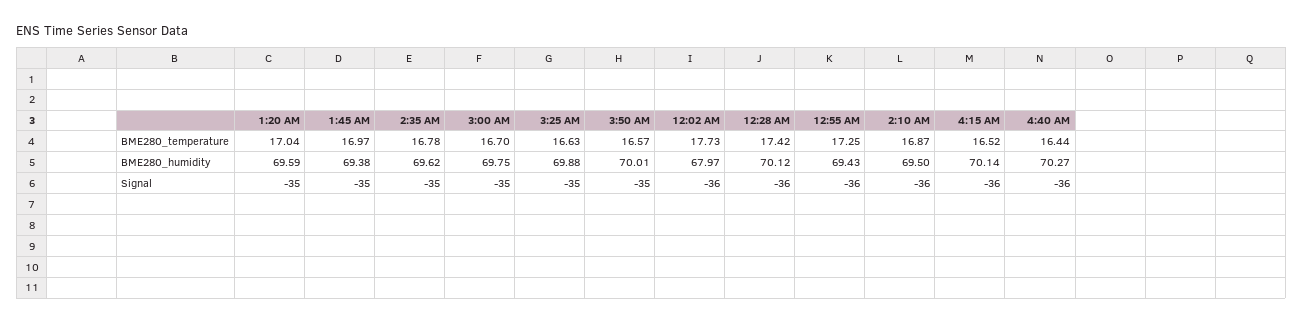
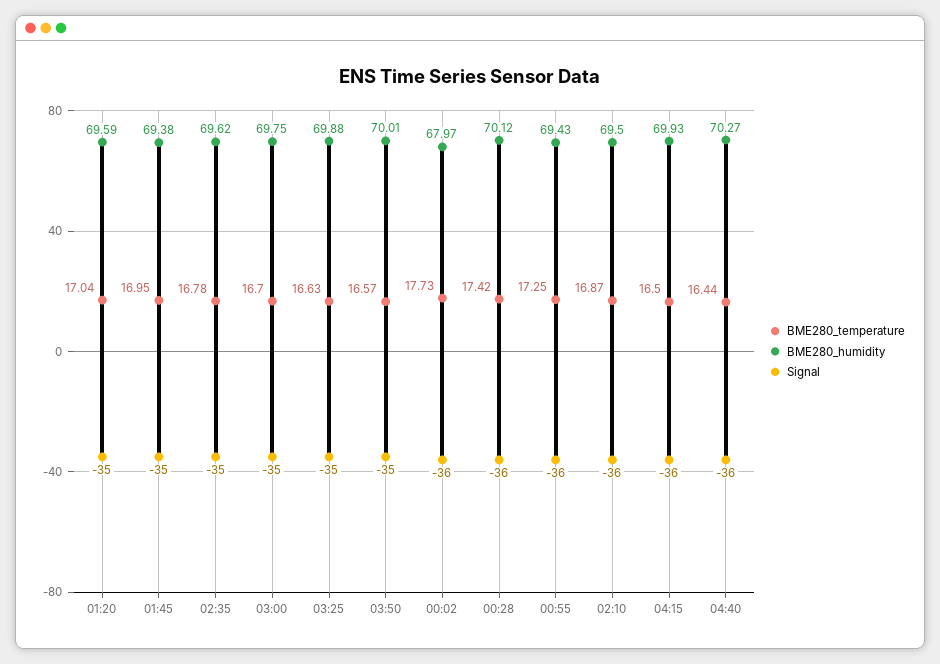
  {
    "BME280_temperature": {
      "1:20 AM": 17.04,
-     "1:45 AM": 16.97,
+     "1:45 AM": 16.95,
      "2:35 AM": 16.78,
      "3:00 AM": 16.7,
      "3:25 AM": 16.63,
      "3:50 AM": 16.57,
      "12:02 AM": 17.73,
      "12:28 AM": 17.42,
      "12:55 AM": 17.25,
      "2:10 AM": 16.87,
-     "4:15 AM": 16.52,
+     "4:15 AM": 16.5,
      "4:40 AM": 16.44
    },
    "BME280_humidity": {
      "1:20 AM": 69.59,
      "1:45 AM": 69.38,
      "2:35 AM": 69.62,
      "3:00 AM": 69.75,
      "3:25 AM": 69.88,
      "3:50 AM": 70.01,
      "12:02 AM": 67.97,
      "12:28 AM": 70.12,
      "12:55 AM": 69.43,
      "2:10 AM": 69.5,
-     "4:15 AM": 70.14,
+     "4:15 AM": 69.93,
      "4:40 AM": 70.27
    },
    "Signal": {
      "1:20 AM": -35,
      "1:45 AM": -35,
      "2:35 AM": -35,
      "3:00 AM": -35,
      "3:25 AM": -35,
      "3:50 AM": -35,
      "12:02 AM": -36,
      "12:28 AM": -36,
      "12:55 AM": -36,
      "2:10 AM": -36,
      "4:15 AM": -36,
      "4:40 AM": -36
    }
  }

